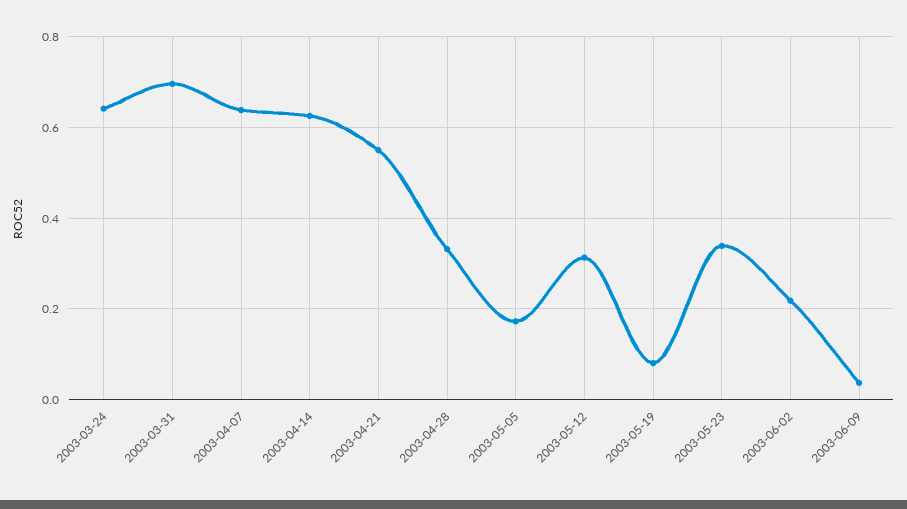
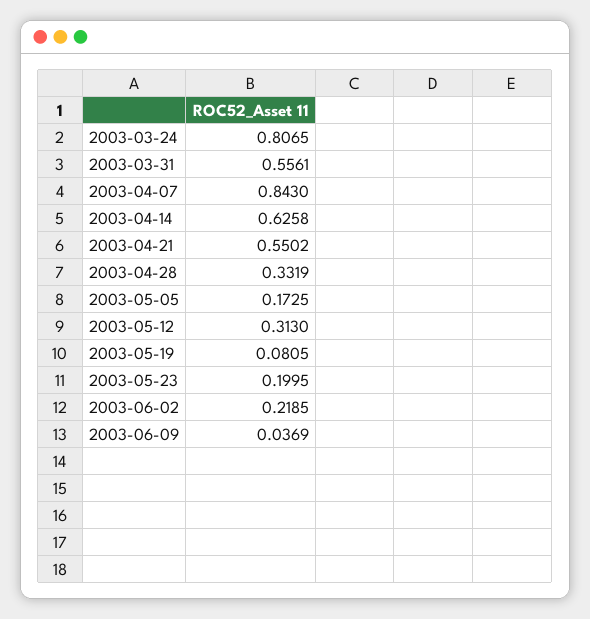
  {
-   "2003-03-24": 0.64,
+   "2003-03-24": 0.8065,
-   "2003-03-31": 0.7,
+   "2003-03-31": 0.5561,
-   "2003-04-07": 0.64,
+   "2003-04-07": 0.843,
    "2003-04-14": 0.6258,
    "2003-04-21": 0.5502,
    "2003-04-28": 0.3319,
    "2003-05-05": 0.1725,
    "2003-05-12": 0.313,
    "2003-05-19": 0.0805,
-   "2003-05-23": 0.34,
+   "2003-05-23": 0.1995,
    "2003-06-02": 0.2185,
    "2003-06-09": 0.0369
  }

